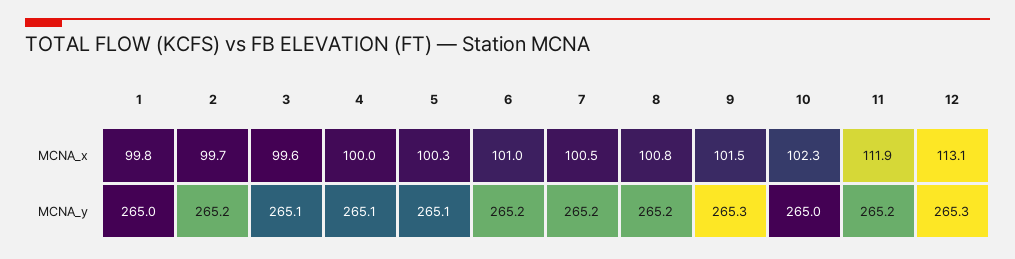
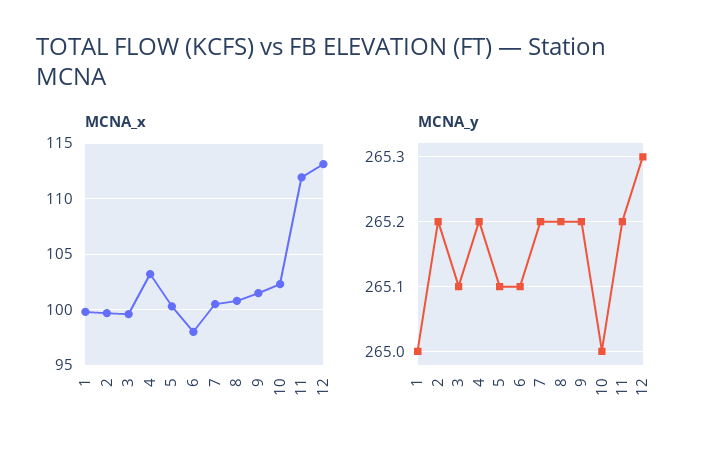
  {
    "MCNA_x": {
      "1": 99.8,
      "2": 99.7,
      "3": 99.6,
-     "4": 100,
+     "4": 103,
      "5": 100.3,
-     "6": 101,
+     "6": 98,
      "7": 100.5,
      "8": 100.8,
      "9": 101.5,
      "10": 102.3,
      "11": 111.9,
      "12": 113.1
    },
    "MCNA_y": {
      "1": 265,
      "2": 265.2,
      "3": 265.1,
-     "4": 265.1,
+     "4": 265.2,
      "5": 265.1,
-     "6": 265.2,
+     "6": 265.1,
      "7": 265.2,
      "8": 265.2,
-     "9": 265.3,
+     "9": 265.2,
      "10": 265,
      "11": 265.2,
      "12": 265.3
    }
  }

